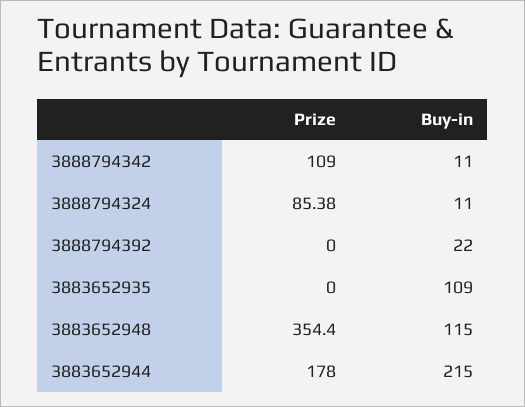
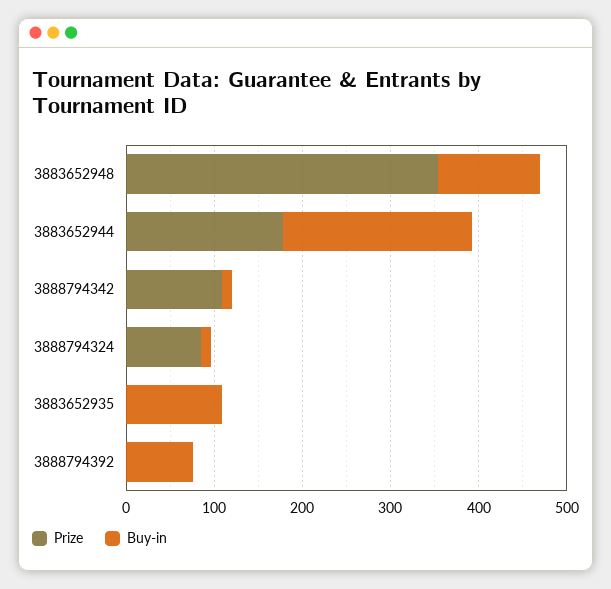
  {
    "Prize": {
      "3888794342": 109,
      "3888794324": 85.38,
      "3888794392": 0,
      "3883652935": 0,
      "3883652948": 354.4,
      "3883652944": 178
    },
    "Buy-in": {
      "3888794342": 11,
      "3888794324": 11,
-     "3888794392": 22,
+     "3888794392": 80,
      "3883652935": 109,
      "3883652948": 115,
      "3883652944": 215
    }
  }

